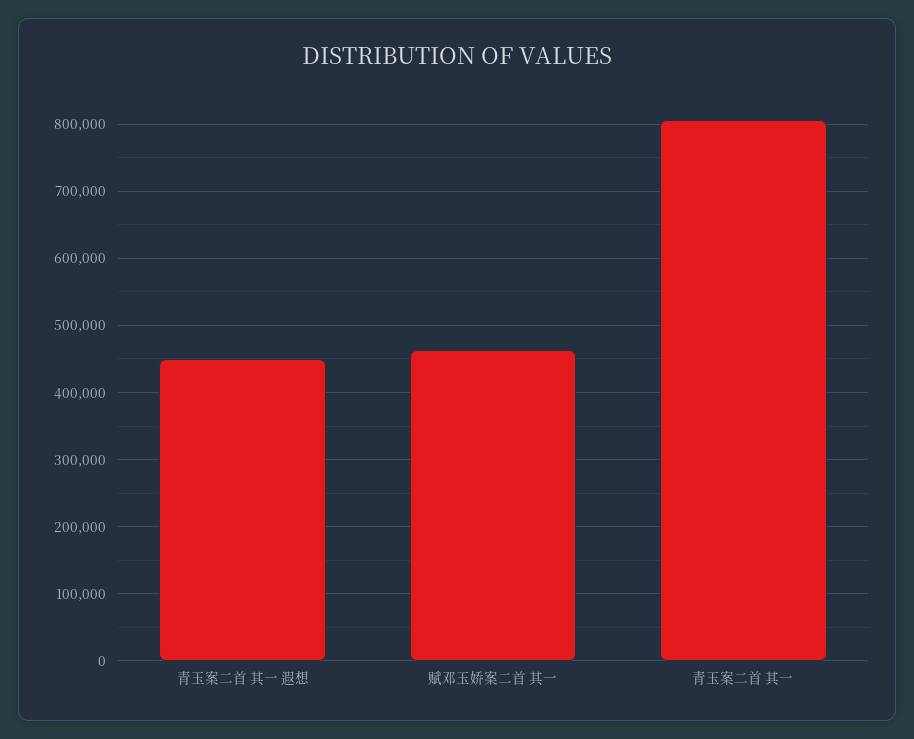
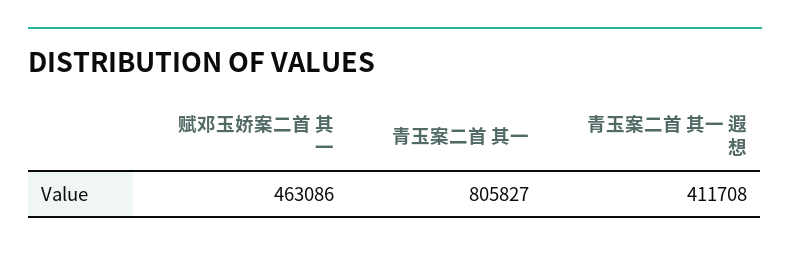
  {
-   "青玉案二首 其一 遐想": 450000,
+   "青玉案二首 其一 遐想": 411708,
    "赋邓玉娇案二首 其一": 463086,
    "青玉案二首 其一": 805827
  }

